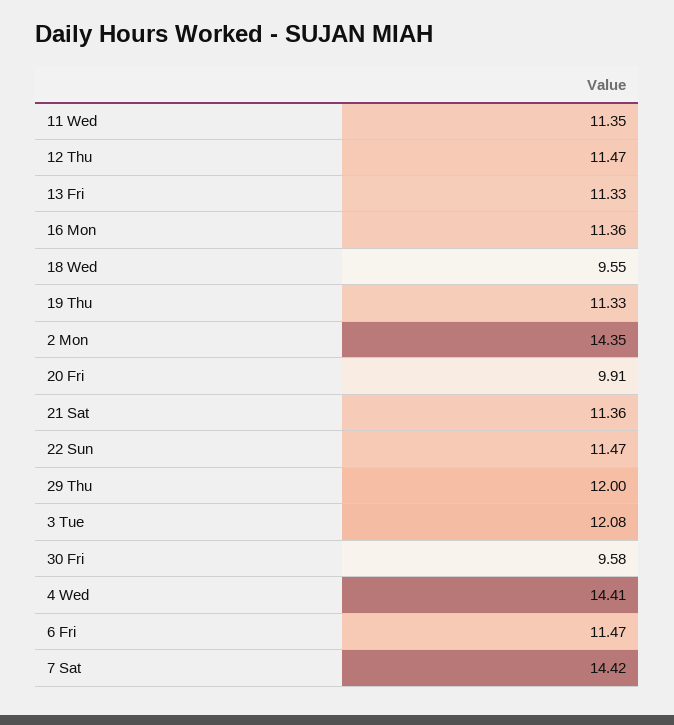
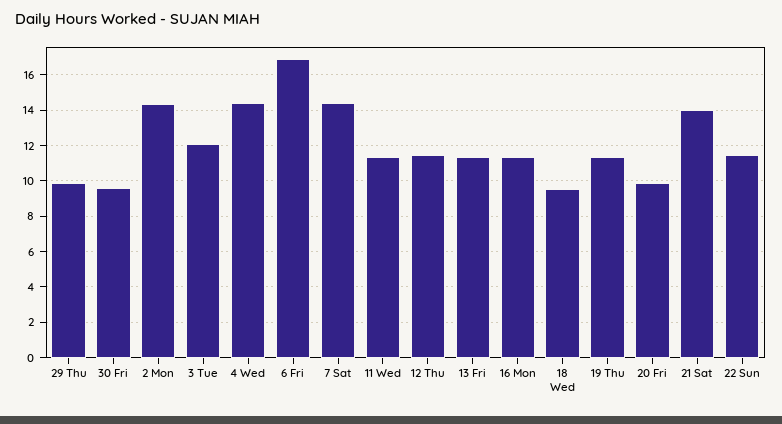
  {
    "11 Wed": 11.35,
    "12 Thu": 11.47,
    "13 Fri": 11.33,
    "16 Mon": 11.36,
    "18 Wed": 9.55,
    "19 Thu": 11.33,
    "2 Mon": 14.35,
    "20 Fri": 9.91,
-   "21 Sat": 11.36,
+   "21 Sat": 14,
    "22 Sun": 11.47,
-   "29 Thu": 12,
+   "29 Thu": 10,
    "3 Tue": 12.08,
    "30 Fri": 9.58,
    "4 Wed": 14.41,
-   "6 Fri": 11.47,
+   "6 Fri": 17,
    "7 Sat": 14.42
  }

